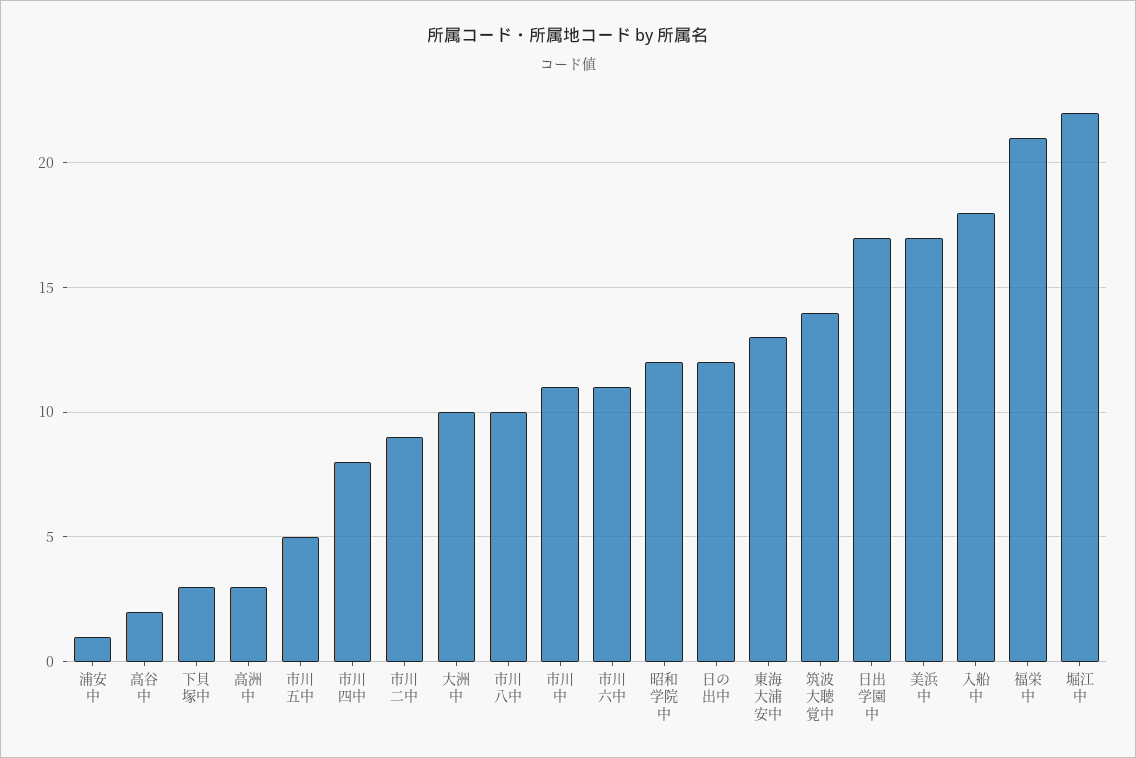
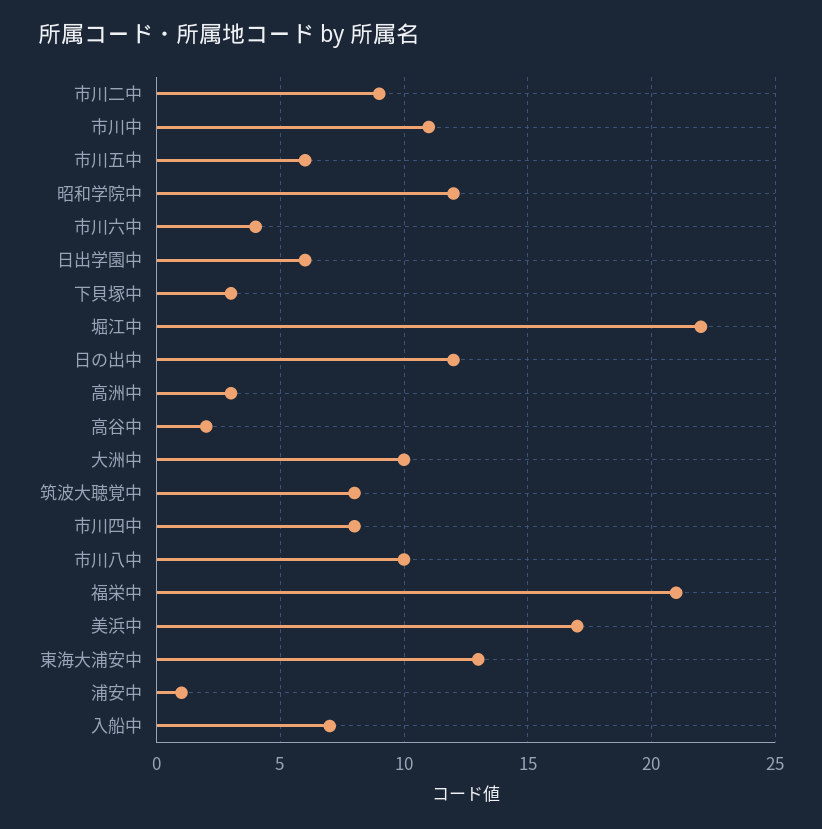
  {
    "浦安中": 1,
    "高谷中": 2,
    "下貝塚中": 3,
    "高洲中": 3,
-   "市川五中": 5,
+   "市川五中": 6,
    "市川四中": 8,
    "市川二中": 9,
    "大洲中": 10,
    "市川八中": 10,
    "市川中": 11,
-   "市川六中": 11,
+   "市川六中": 4,
    "昭和学院中": 12,
    "日の出中": 12,
    "東海大浦安中": 13,
-   "筑波大聴覚中": 14,
+   "筑波大聴覚中": 8,
-   "日出学園中": 17,
+   "日出学園中": 6,
    "美浜中": 17,
-   "入船中": 18,
+   "入船中": 7,
    "福栄中": 21,
    "堀江中": 22
  }

